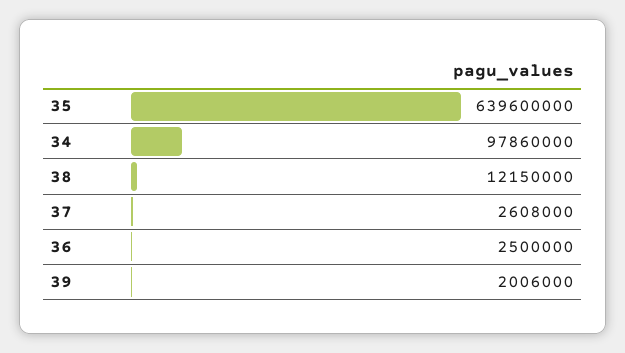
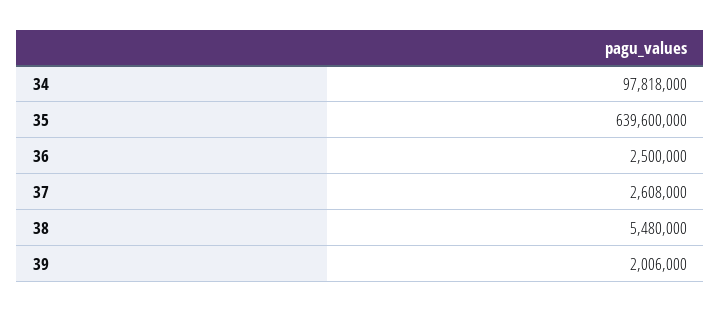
  {
    "35": 639600000,
-   "34": 97860000,
+   "34": 97818000,
-   "38": 12150000,
+   "38": 5480000,
    "37": 2608000,
    "36": 2500000,
    "39": 2006000
  }

